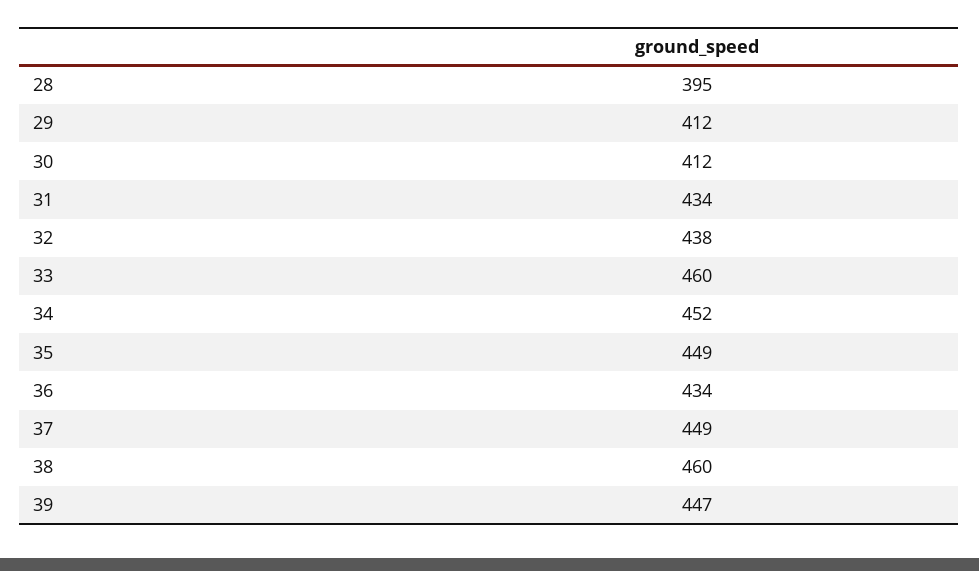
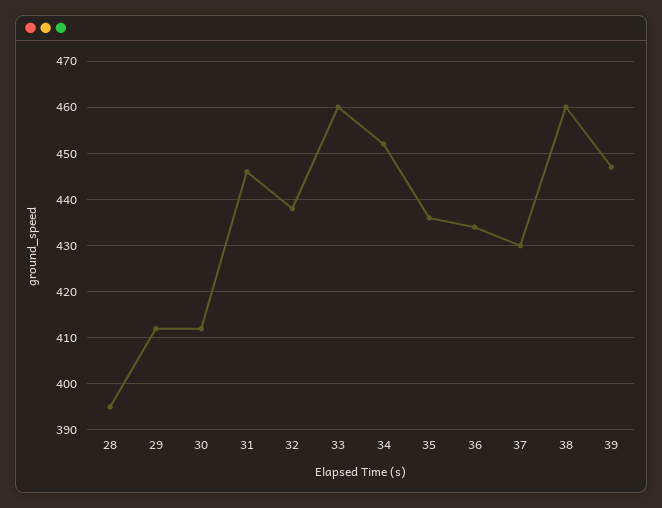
  {
    "28": 395,
    "29": 412,
    "30": 412,
-   "31": 434,
+   "31": 445,
    "32": 438,
    "33": 460,
    "34": 452,
-   "35": 449,
+   "35": 435,
    "36": 434,
-   "37": 449,
+   "37": 430,
    "38": 460,
    "39": 447
  }

